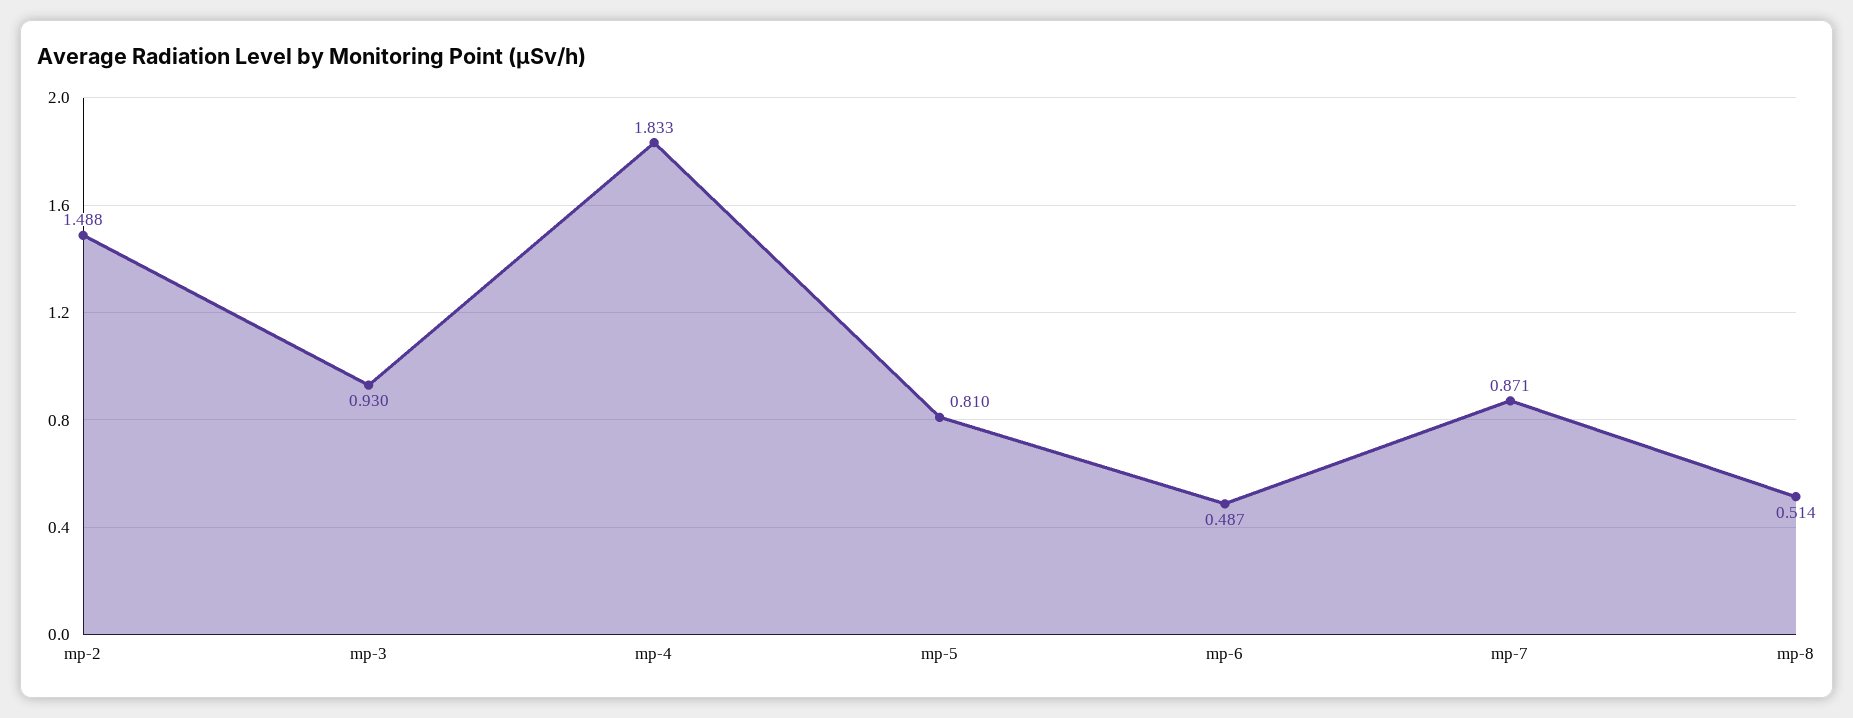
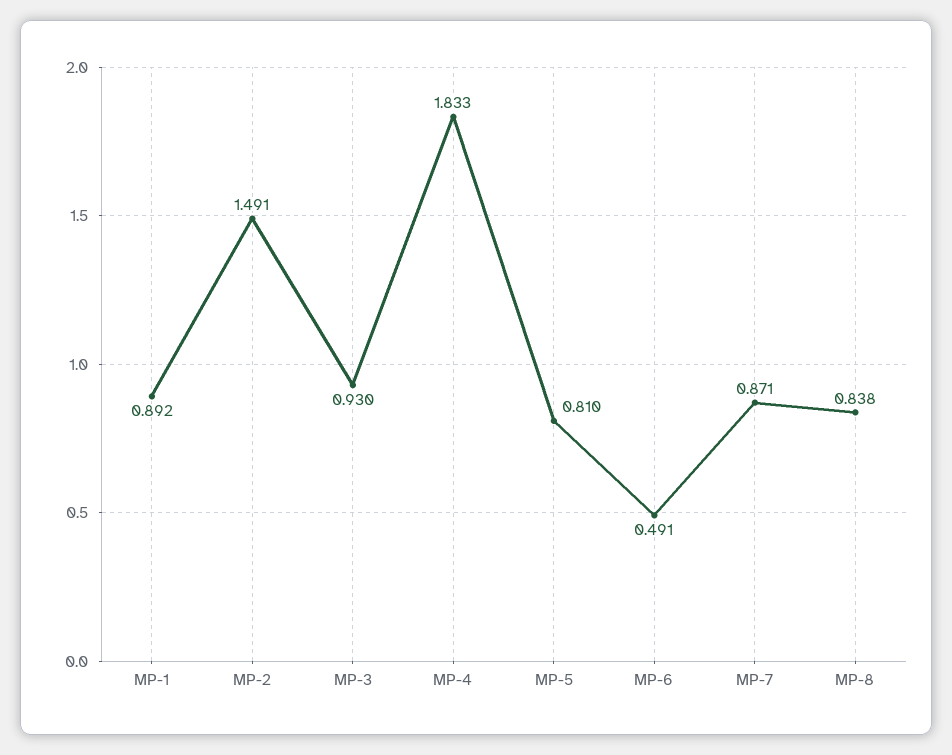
  {
-   "mp-2": 1.488,
+   "mp-2": 1.491,
    "mp-3": 0.93,
    "mp-4": 1.833,
    "mp-5": 0.81,
-   "mp-6": 0.487,
+   "mp-6": 0.491,
    "mp-7": 0.871,
-   "mp-8": 0.514
+   "mp-8": 0.838,
+   "MP-1": 0.892
  }

